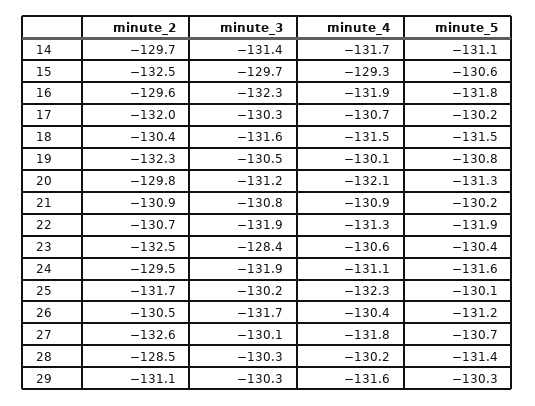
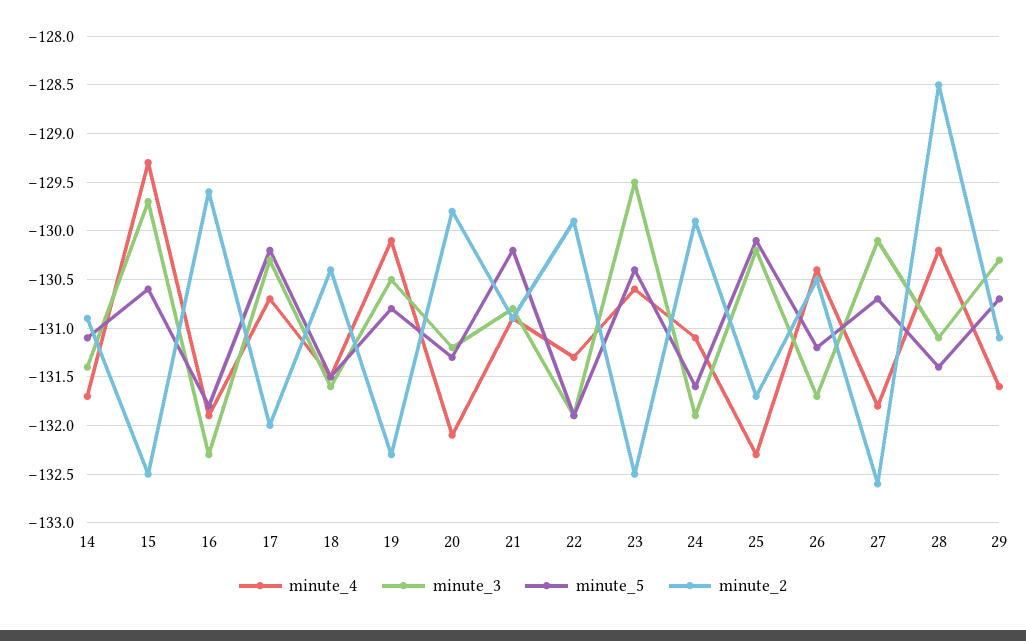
  {
    "minute_2": {
-     "14": -129.7,
+     "14": -130.9,
      "15": -132.5,
      "16": -129.6,
      "17": -132,
      "18": -130.4,
      "19": -132.3,
      "20": -129.8,
      "21": -130.9,
-     "22": -130.7,
+     "22": -129.9,
      "23": -132.5,
-     "24": -129.5,
+     "24": -129.9,
      "25": -131.7,
      "26": -130.5,
      "27": -132.6,
      "28": -128.5,
      "29": -131.1
    },
    "minute_3": {
      "14": -131.4,
      "15": -129.7,
      "16": -132.3,
      "17": -130.3,
      "18": -131.6,
      "19": -130.5,
      "20": -131.2,
      "21": -130.8,
      "22": -131.9,
-     "23": -128.4,
+     "23": -129.5,
      "24": -131.9,
      "25": -130.2,
      "26": -131.7,
      "27": -130.1,
-     "28": -130.3,
+     "28": -131.1,
      "29": -130.3
    },
    "minute_4": {
      "14": -131.7,
      "15": -129.3,
      "16": -131.9,
      "17": -130.7,
      "18": -131.5,
      "19": -130.1,
      "20": -132.1,
      "21": -130.9,
      "22": -131.3,
      "23": -130.6,
      "24": -131.1,
      "25": -132.3,
      "26": -130.4,
      "27": -131.8,
      "28": -130.2,
      "29": -131.6
    },
    "minute_5": {
      "14": -131.1,
      "15": -130.6,
      "16": -131.8,
      "17": -130.2,
      "18": -131.5,
      "19": -130.8,
      "20": -131.3,
      "21": -130.2,
      "22": -131.9,
      "23": -130.4,
      "24": -131.6,
      "25": -130.1,
      "26": -131.2,
      "27": -130.7,
      "28": -131.4,
-     "29": -130.3
+     "29": -130.7
    }
  }

